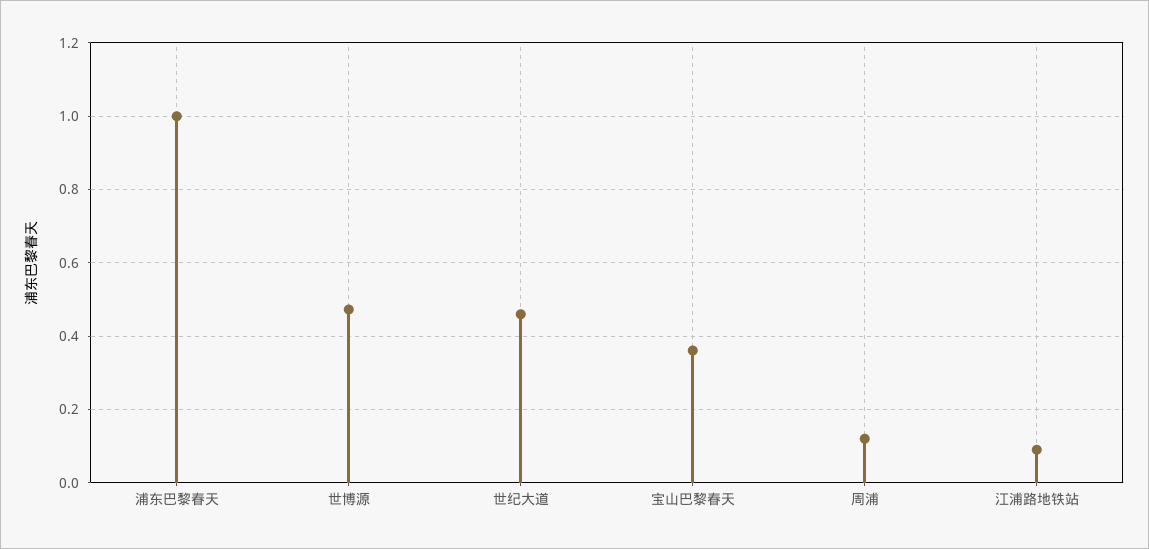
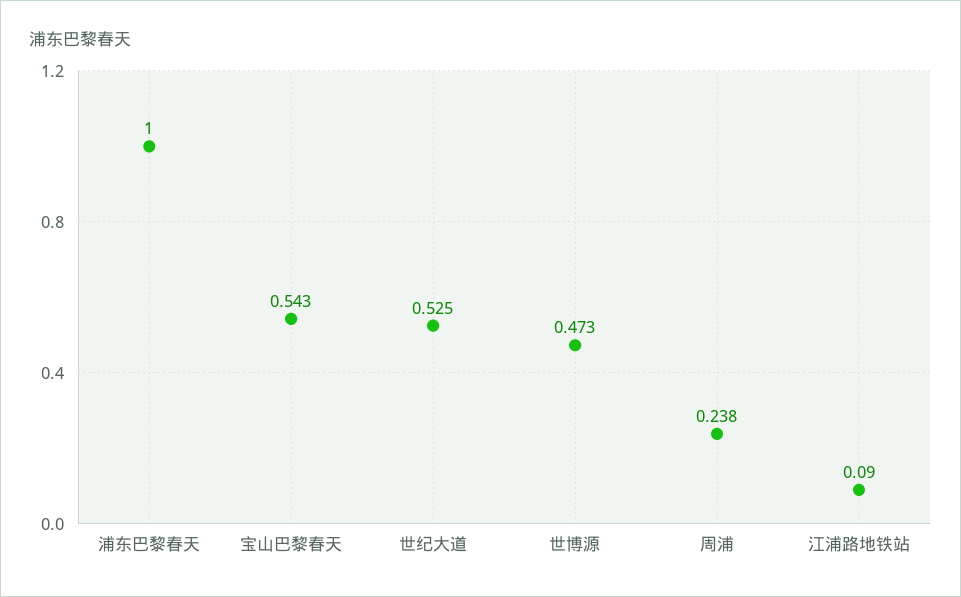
  {
    "浦东巴黎春天": 1,
    "世博源": 0.473,
-   "世纪大道": 0.46,
+   "世纪大道": 0.525,
-   "宝山巴黎春天": 0.36,
+   "宝山巴黎春天": 0.543,
-   "周浦": 0.12,
+   "周浦": 0.238,
    "江浦路地铁站": 0.09
  }

